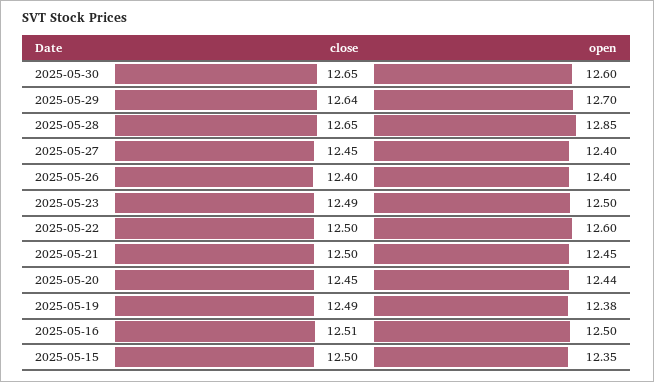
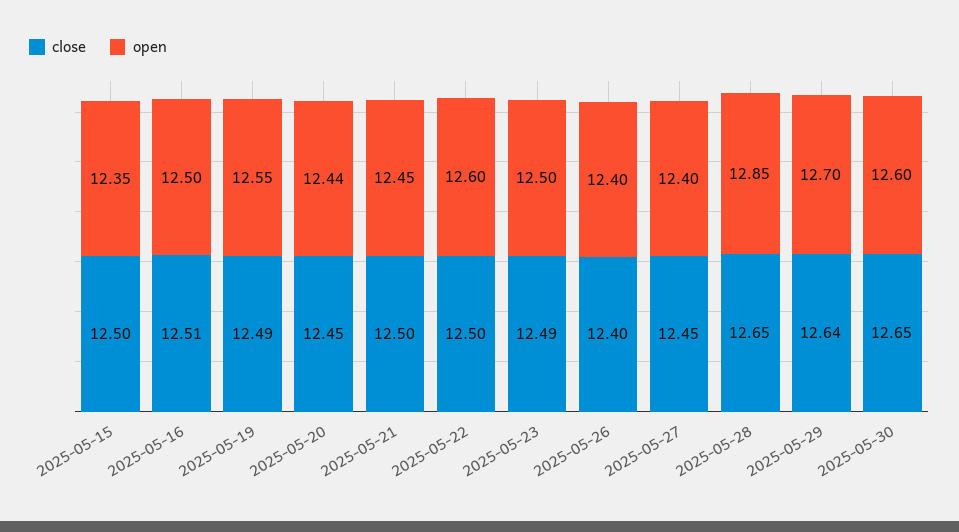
  {
    "close": {
      "2025-05-30": 12.65,
      "2025-05-29": 12.64,
      "2025-05-28": 12.65,
      "2025-05-27": 12.45,
      "2025-05-26": 12.4,
      "2025-05-23": 12.49,
      "2025-05-22": 12.5,
      "2025-05-21": 12.5,
      "2025-05-20": 12.45,
      "2025-05-19": 12.49,
      "2025-05-16": 12.51,
      "2025-05-15": 12.5
    },
    "open": {
      "2025-05-30": 12.6,
      "2025-05-29": 12.7,
      "2025-05-28": 12.85,
      "2025-05-27": 12.4,
      "2025-05-26": 12.4,
      "2025-05-23": 12.5,
      "2025-05-22": 12.6,
      "2025-05-21": 12.45,
      "2025-05-20": 12.44,
-     "2025-05-19": 12.38,
+     "2025-05-19": 12.55,
      "2025-05-16": 12.5,
      "2025-05-15": 12.35
    }
  }

